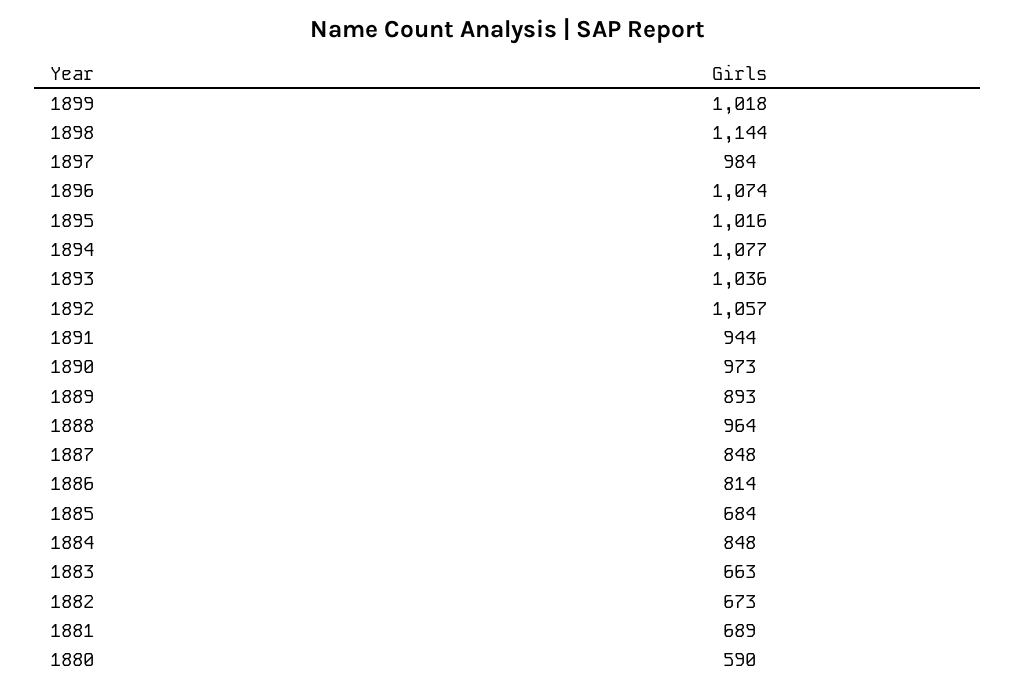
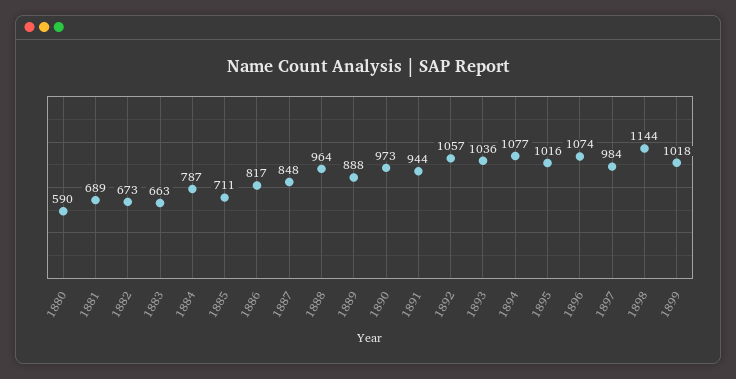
  {
    "1899": 1018,
    "1898": 1144,
    "1897": 984,
    "1896": 1074,
    "1895": 1016,
    "1894": 1077,
    "1893": 1036,
    "1892": 1057,
    "1891": 944,
    "1890": 973,
-   "1889": 893,
+   "1889": 888,
    "1888": 964,
    "1887": 848,
-   "1886": 814,
+   "1886": 817,
-   "1885": 684,
+   "1885": 711,
-   "1884": 848,
+   "1884": 787,
    "1883": 663,
    "1882": 673,
    "1881": 689,
    "1880": 590
  }

